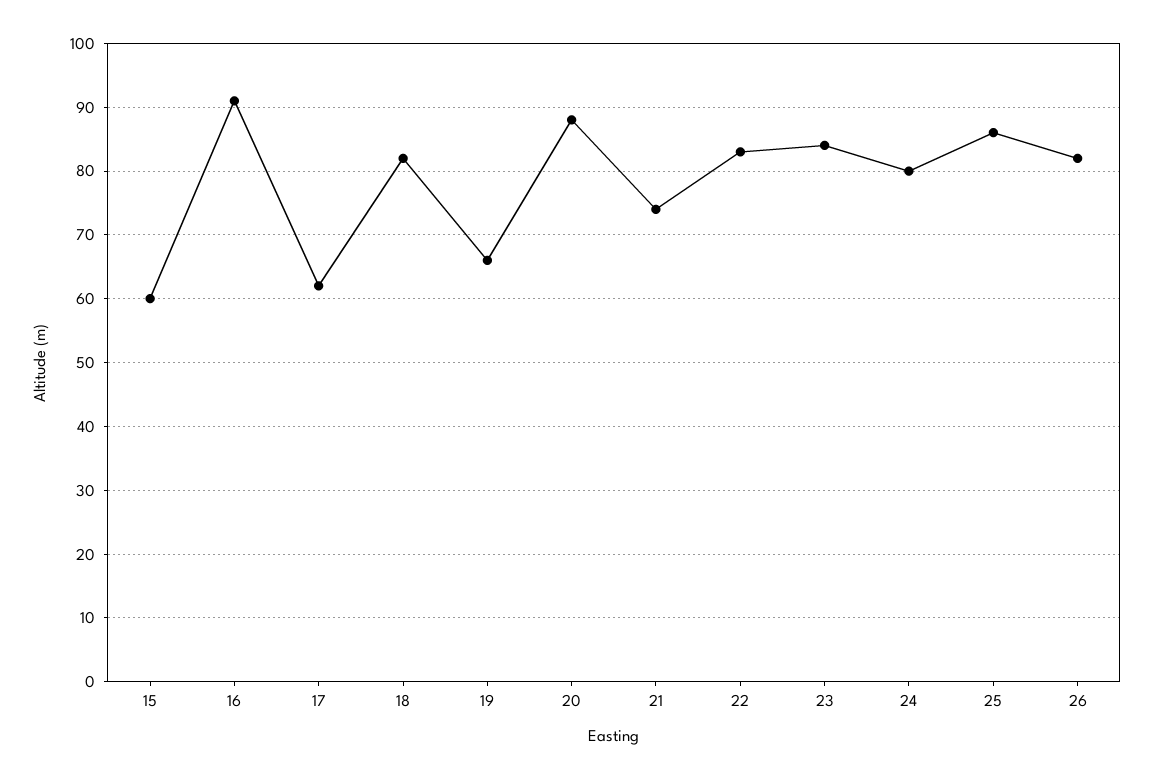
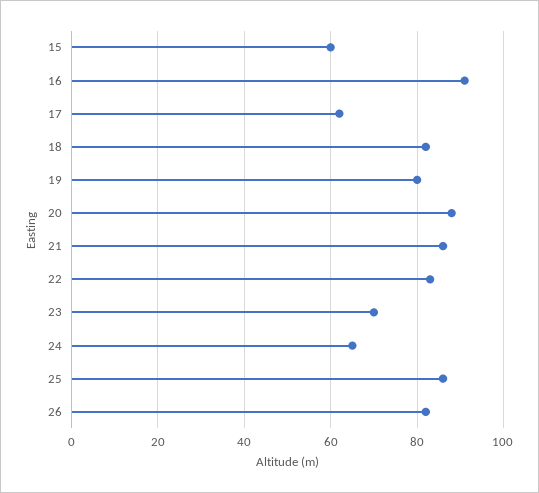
  {
    "15": 60,
    "16": 91,
    "17": 62,
    "18": 82,
-   "19": 66,
+   "19": 80,
    "20": 88,
-   "21": 74,
+   "21": 85,
    "22": 83,
-   "23": 84,
+   "23": 70,
-   "24": 80,
+   "24": 65,
    "25": 86,
    "26": 82
  }

